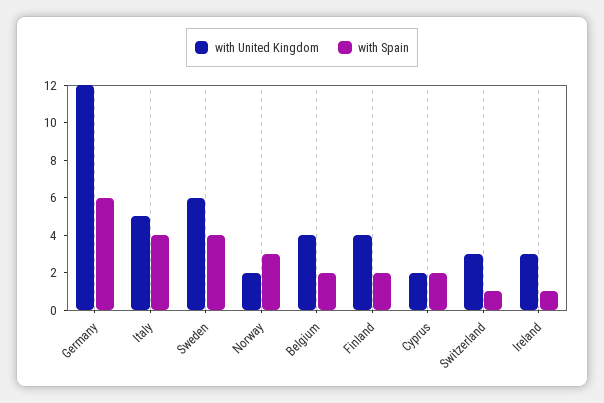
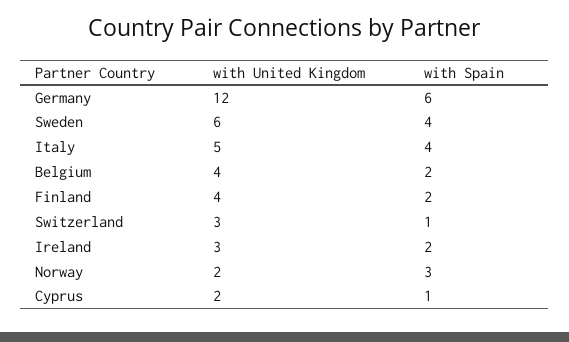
  {
    "with United Kingdom": {
      "Germany": 12,
      "Italy": 5,
      "Sweden": 6,
      "Norway": 2,
      "Belgium": 4,
      "Finland": 4,
      "Cyprus": 2,
      "Switzerland": 3,
      "Ireland": 3
    },
    "with Spain": {
      "Germany": 6,
      "Italy": 4,
      "Sweden": 4,
      "Norway": 3,
      "Belgium": 2,
      "Finland": 2,
-     "Cyprus": 2,
+     "Cyprus": 1,
      "Switzerland": 1,
-     "Ireland": 1
+     "Ireland": 2
    }
  }

